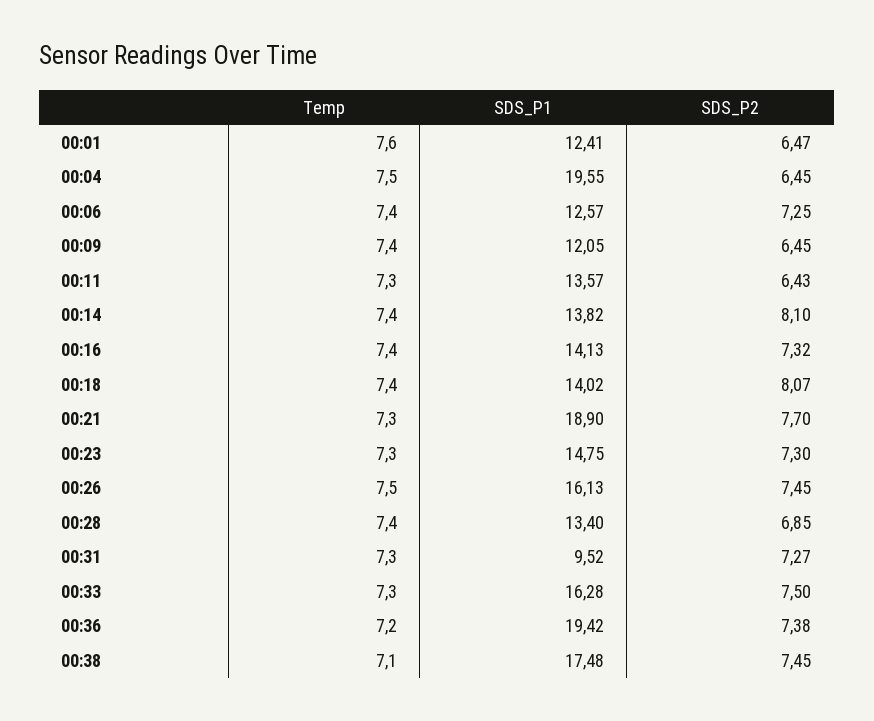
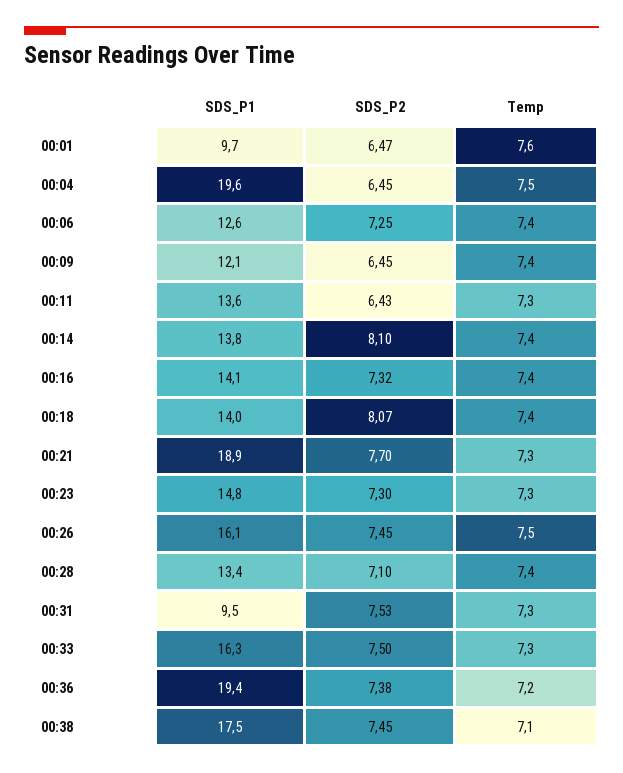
  {
    "Temp": {
      "00:01": 7.6,
      "00:04": 7.5,
      "00:06": 7.4,
      "00:09": 7.4,
      "00:11": 7.3,
      "00:14": 7.4,
      "00:16": 7.4,
      "00:18": 7.4,
      "00:21": 7.3,
      "00:23": 7.3,
      "00:26": 7.5,
      "00:28": 7.4,
      "00:31": 7.3,
      "00:33": 7.3,
      "00:36": 7.2,
      "00:38": 7.1
    },
    "SDS_P1": {
-     "00:01": 12.41,
+     "00:01": 9.7,
      "00:04": 19.55,
      "00:06": 12.57,
      "00:09": 12.05,
      "00:11": 13.57,
      "00:14": 13.82,
      "00:16": 14.13,
      "00:18": 14.02,
      "00:21": 18.9,
      "00:23": 14.75,
      "00:26": 16.13,
      "00:28": 13.4,
      "00:31": 9.52,
      "00:33": 16.28,
      "00:36": 19.42,
      "00:38": 17.48
    },
    "SDS_P2": {
      "00:01": 6.47,
      "00:04": 6.45,
      "00:06": 7.25,
      "00:09": 6.45,
      "00:11": 6.43,
      "00:14": 8.1,
      "00:16": 7.32,
      "00:18": 8.07,
      "00:21": 7.7,
      "00:23": 7.3,
      "00:26": 7.45,
-     "00:28": 6.85,
+     "00:28": 7.1,
-     "00:31": 7.27,
+     "00:31": 7.53,
      "00:33": 7.5,
      "00:36": 7.38,
      "00:38": 7.45
    }
  }

